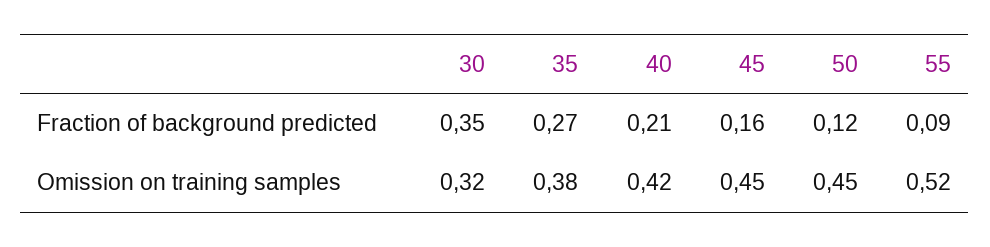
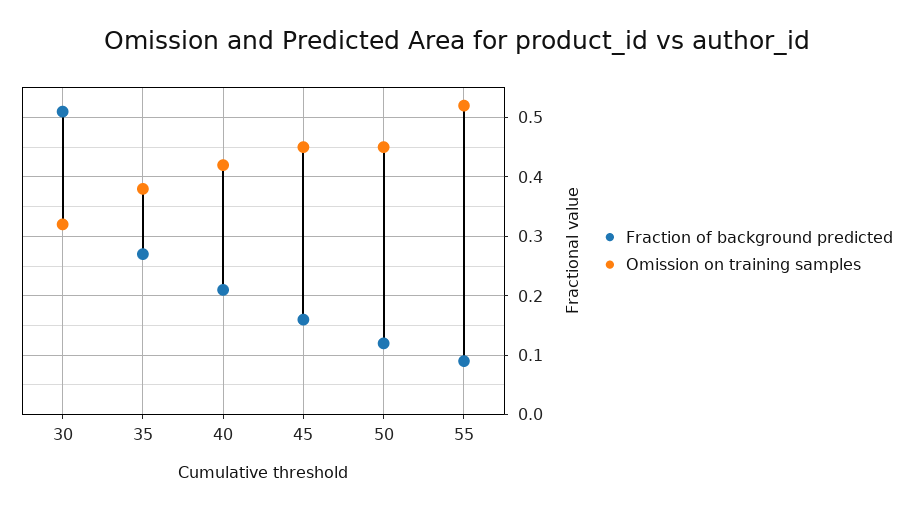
  {
    "Fraction of background predicted": {
-     "30": 0.35,
+     "30": 0.5,
      "35": 0.27,
      "40": 0.21,
      "45": 0.16,
      "50": 0.12,
      "55": 0.09
    },
    "Omission on training samples": {
      "30": 0.32,
      "35": 0.38,
      "40": 0.42,
      "45": 0.45,
      "50": 0.45,
      "55": 0.52
    }
  }

